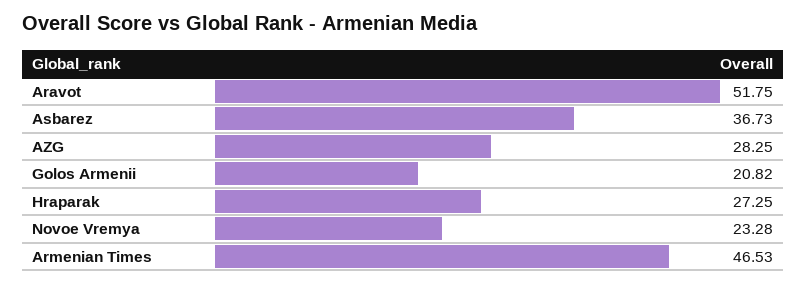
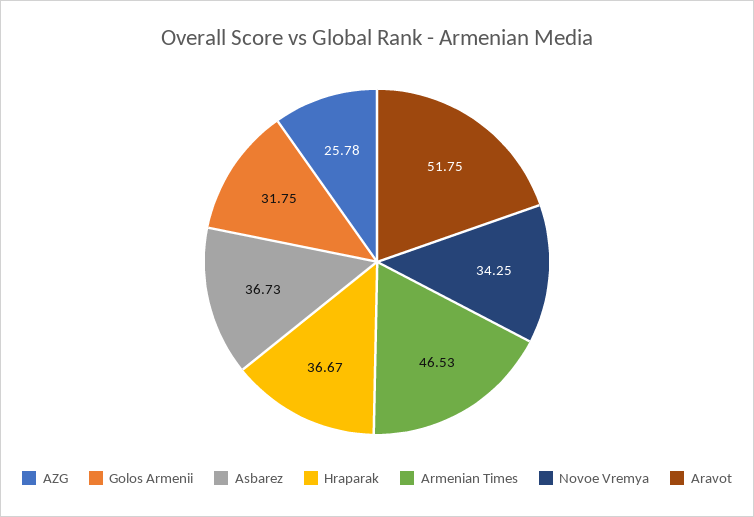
  {
    "Aravot": 51.75,
    "Asbarez": 36.73,
-   "AZG": 28.25,
+   "AZG": 25.78,
-   "Golos Armenii": 20.82,
+   "Golos Armenii": 31.75,
-   "Hraparak": 27.25,
+   "Hraparak": 36.67,
-   "Novoe Vremya": 23.28,
+   "Novoe Vremya": 34.25,
    "Armenian Times": 46.53
  }

